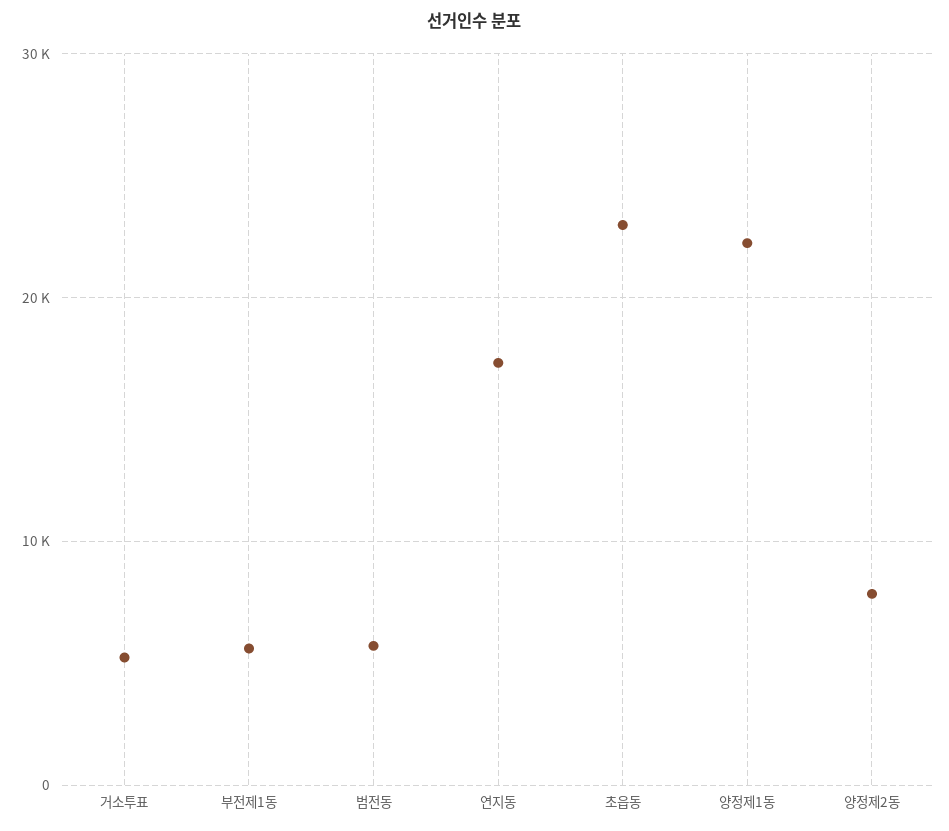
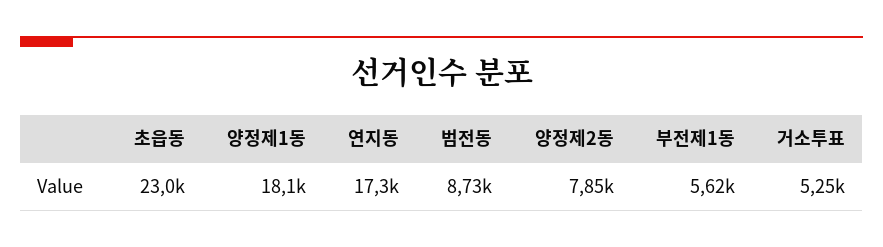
  {
    "거소투표": 5250,
    "부전제1동": 5620,
-   "범전동": 6000,
+   "범전동": 8730,
    "연지동": 17300,
    "초읍동": 23000,
-   "양정제1동": 22000,
+   "양정제1동": 18100,
    "양정제2동": 7850
  }

